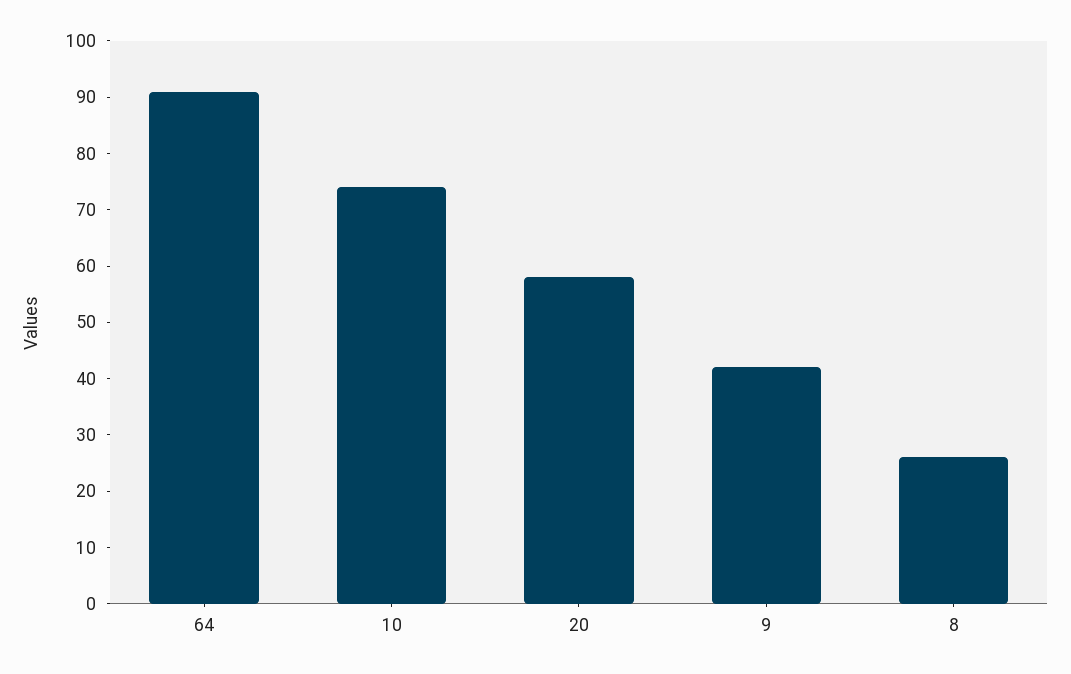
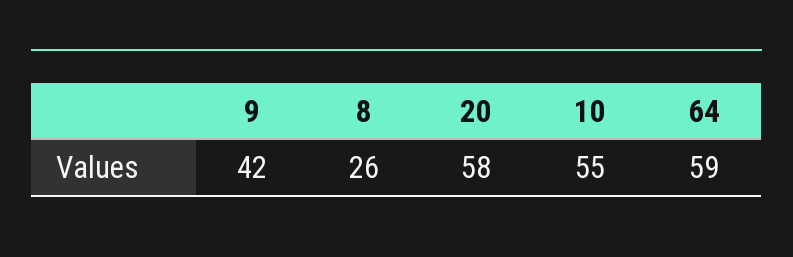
  {
-   "64": 90,
+   "64": 59,
-   "10": 75,
+   "10": 55,
    "20": 58,
    "9": 42,
    "8": 26
  }

